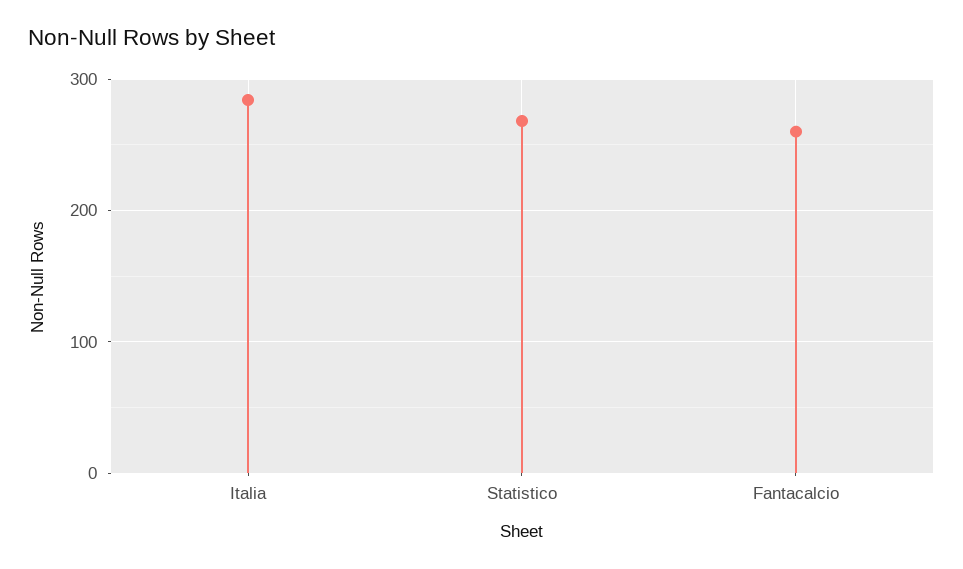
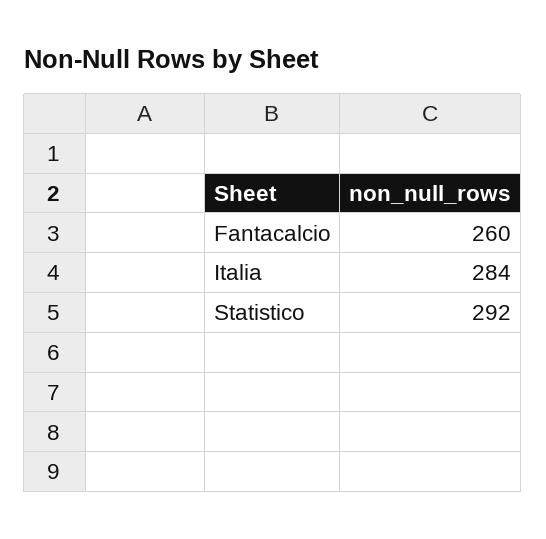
  {
    "Italia": 284,
-   "Statistico": 270,
+   "Statistico": 292,
    "Fantacalcio": 260
  }

